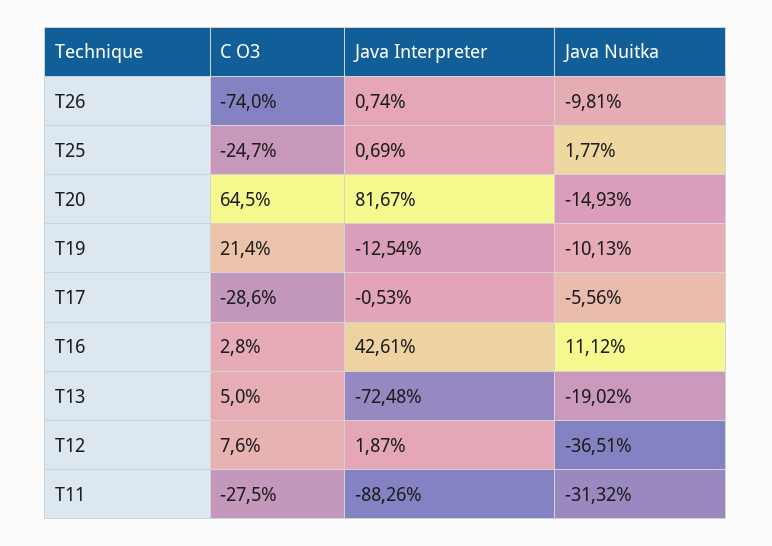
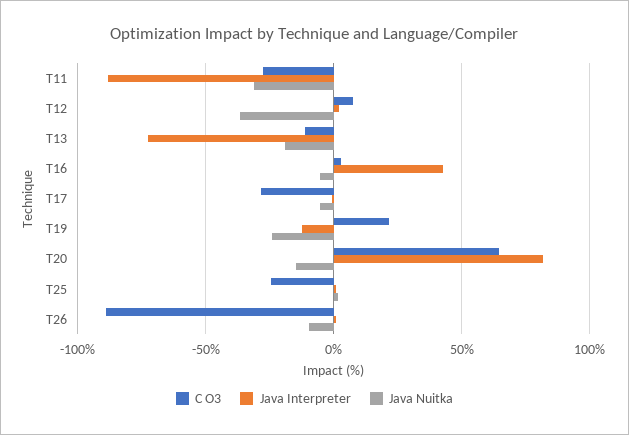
  {
    "C O3": {
-     "T26": -74,
+     "T26": -90,
      "T25": -24.7,
      "T20": 64.5,
      "T19": 21.4,
      "T17": -28.6,
      "T16": 2.8,
-     "T13": 5,
+     "T13": -10,
      "T12": 7.6,
      "T11": -27.5
    },
    "Java Interpreter": {
      "T26": 0.74,
      "T25": 0.69,
      "T20": 81.67,
      "T19": -12.54,
      "T17": -0.53,
      "T16": 42.61,
      "T13": -72.48,
      "T12": 1.87,
      "T11": -88.26
    },
    "Java Nuitka": {
      "T26": -9.81,
      "T25": 1.77,
      "T20": -14.93,
-     "T19": -10.13,
+     "T19": -25,
      "T17": -5.56,
-     "T16": 11.12,
+     "T16": -5,
      "T13": -19.02,
      "T12": -36.51,
      "T11": -31.32
    }
  }

